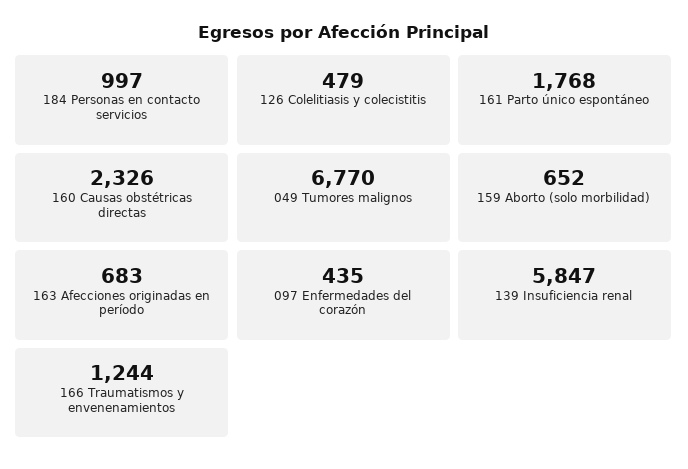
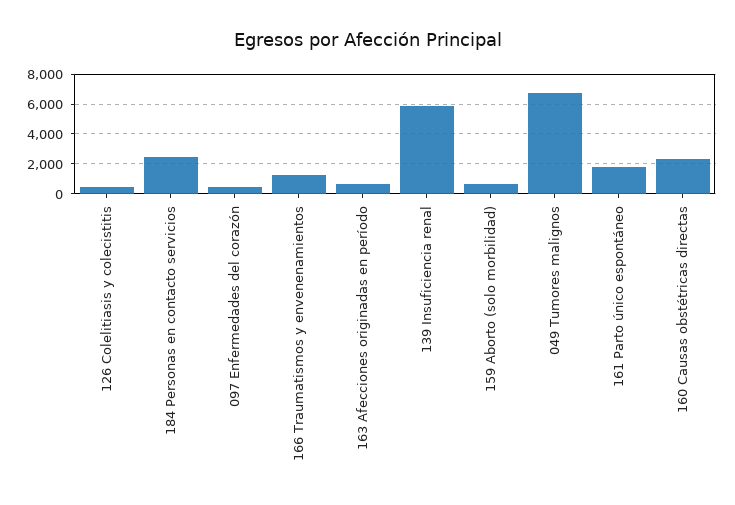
  {
-   "184 Personas en contacto servicios": 997,
+   "184 Personas en contacto servicios": 2500,
    "126 Colelitiasis y colecistitis": 479,
    "161 Parto único espontáneo": 1768,
    "160 Causas obstétricas directas": 2326,
    "049 Tumores malignos": 6770,
    "159 Aborto (solo morbilidad)": 652,
    "163 Afecciones originadas en período": 683,
    "097 Enfermedades del corazón": 435,
    "139 Insuficiencia renal": 5847,
    "166 Traumatismos y envenenamientos": 1244
  }

